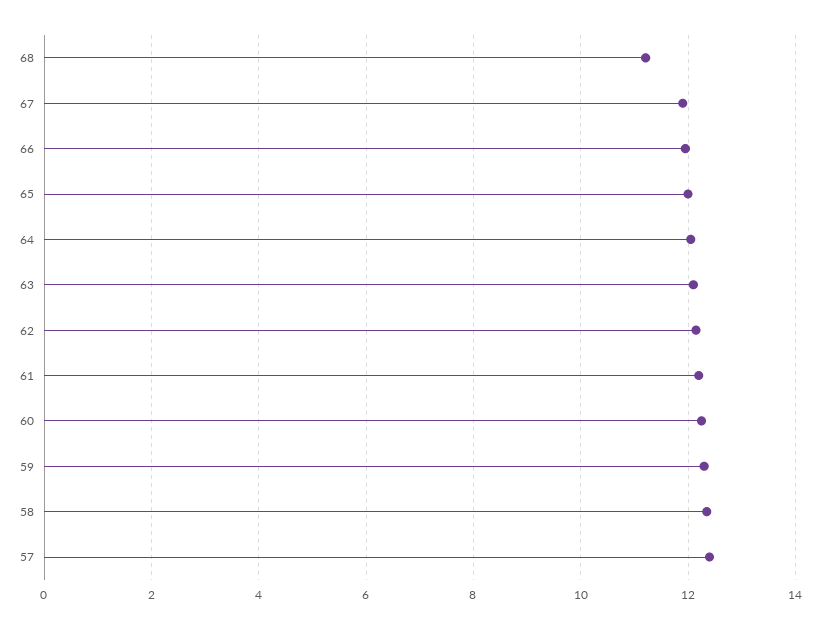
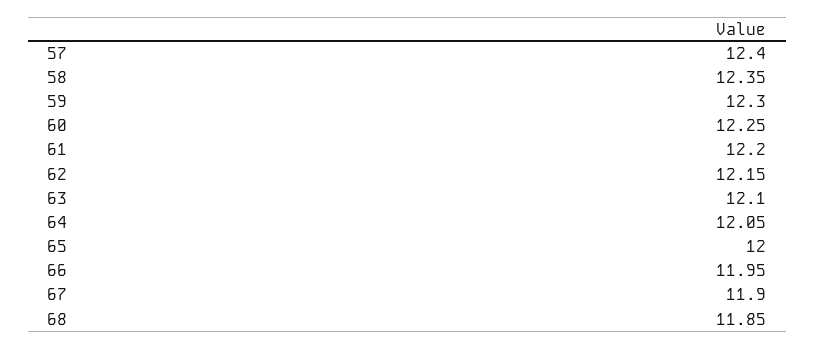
  {
-   "68": 11.2,
+   "68": 11.85,
    "67": 11.9,
    "66": 11.95,
    "65": 12,
    "64": 12.05,
    "63": 12.1,
    "62": 12.15,
    "61": 12.2,
    "60": 12.25,
    "59": 12.3,
    "58": 12.35,
    "57": 12.4
  }

